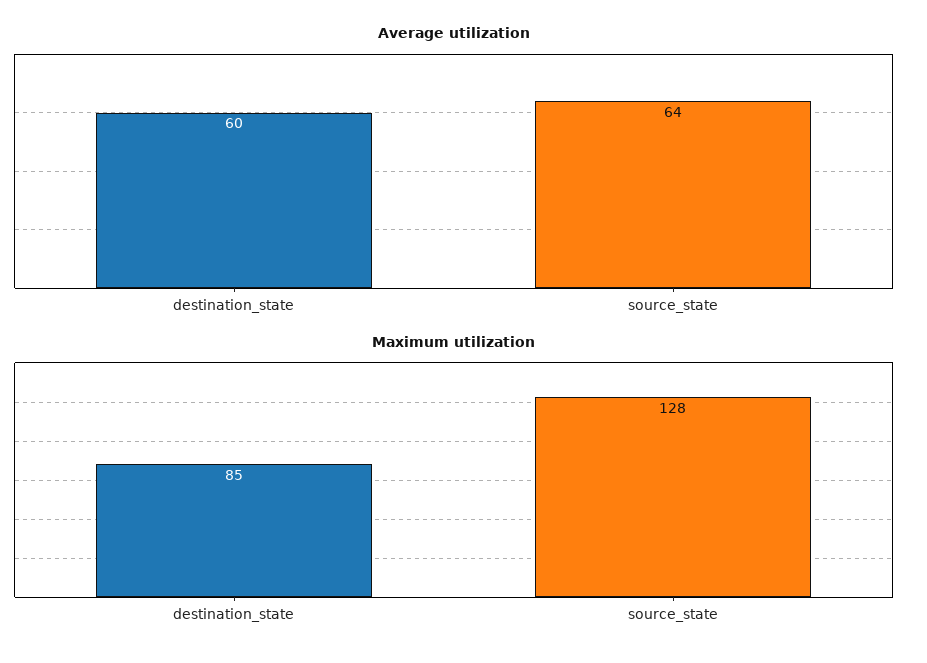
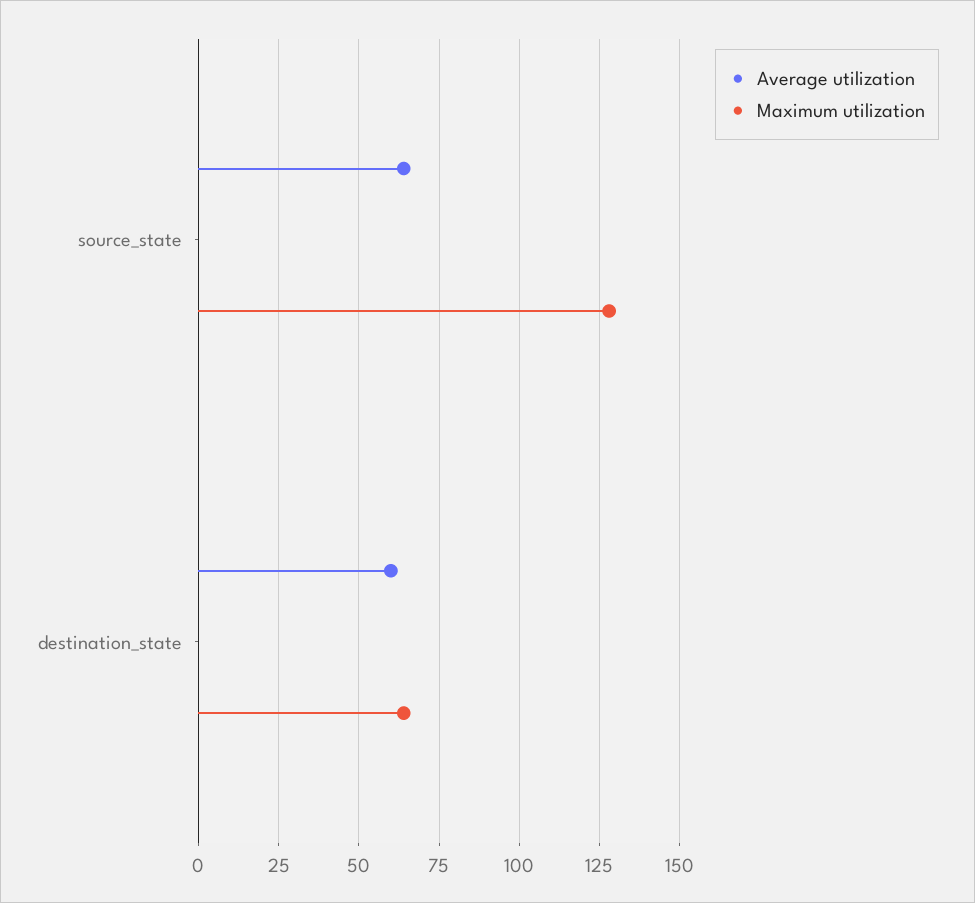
  {
    "Average utilization": {
      "destination_state": 60,
      "source_state": 64
    },
    "Maximum utilization": {
-     "destination_state": 85,
+     "destination_state": 65,
      "source_state": 128
    }
  }

